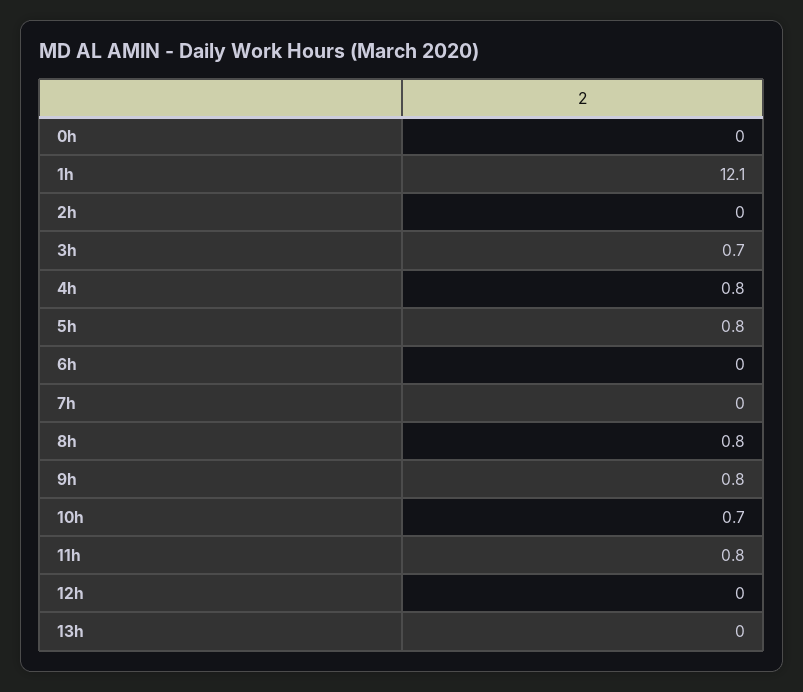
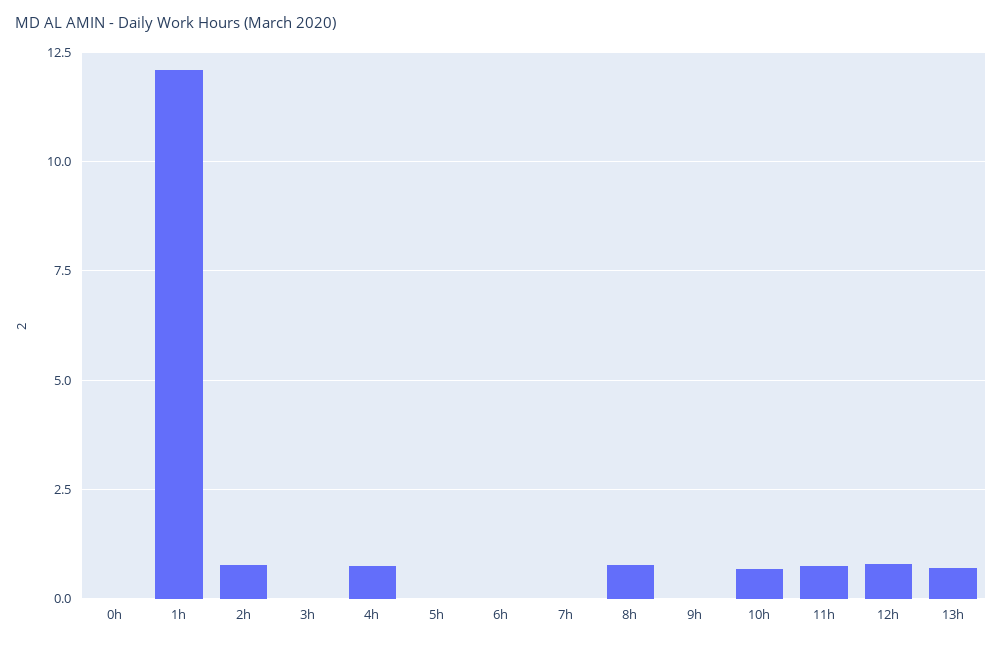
  {
    "0h": 0,
    "1h": 12.1,
-   "2h": 0,
+   "2h": 0.75,
-   "3h": 0.7,
+   "3h": 0,
    "4h": 0.8,
-   "5h": 0.8,
+   "5h": 0,
    "6h": 0,
    "7h": 0,
    "8h": 0.8,
-   "9h": 0.8,
+   "9h": 0,
    "10h": 0.7,
    "11h": 0.8,
-   "12h": 0,
+   "12h": 0.75,
-   "13h": 0
+   "13h": 0.75
  }

